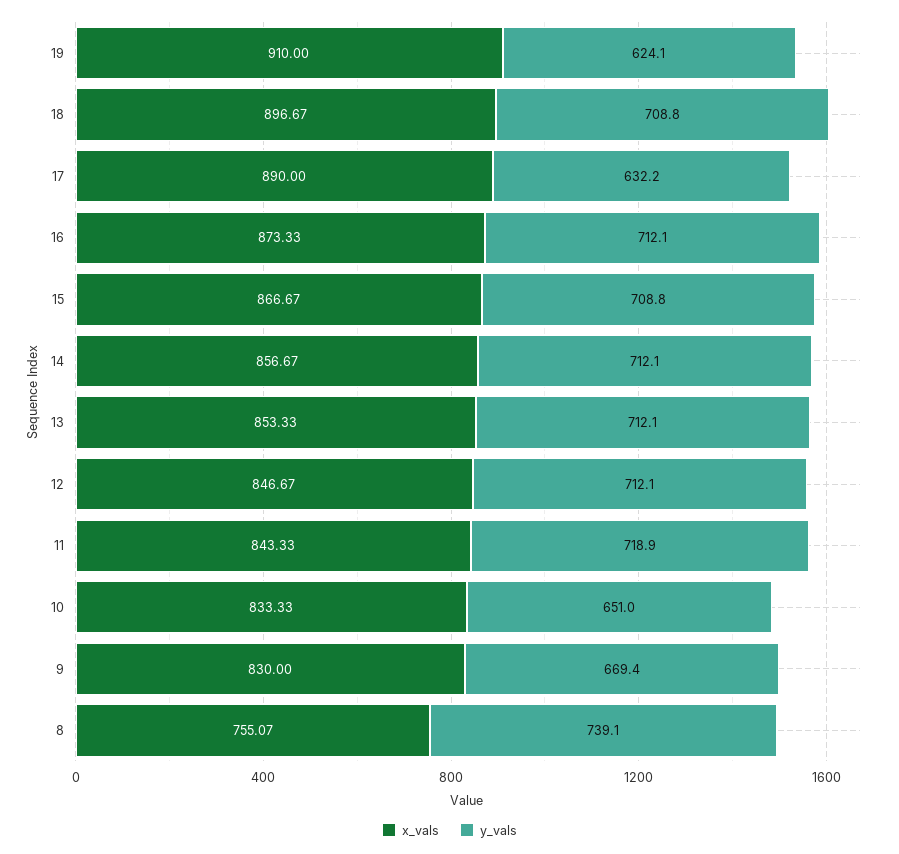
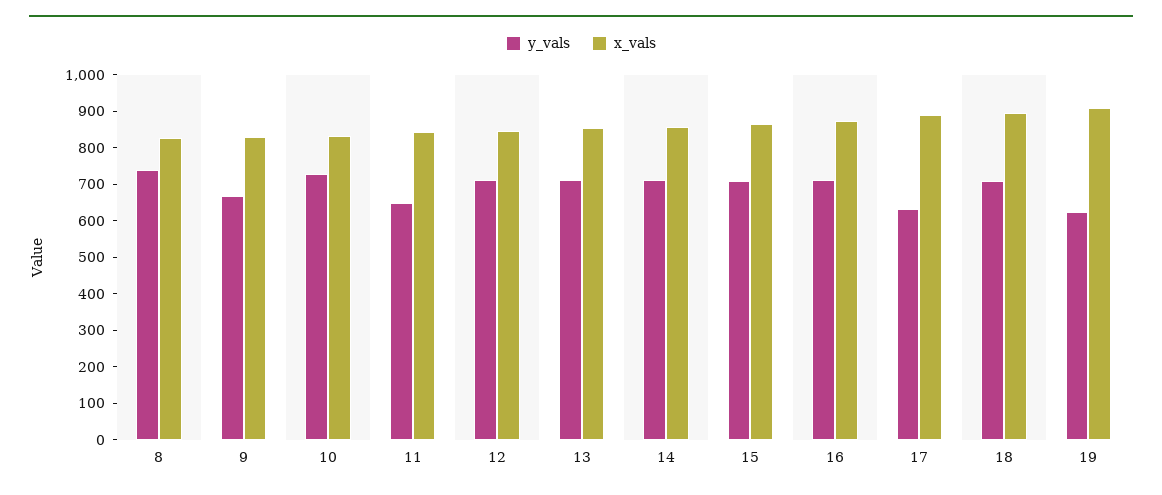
  {
    "x_vals": {
      "19": 910,
      "18": 896.67,
      "17": 890,
      "16": 873.33,
      "15": 866.67,
      "14": 856.67,
      "13": 853.33,
      "12": 846.67,
      "11": 843.33,
      "10": 833.33,
      "9": 830,
-     "8": 755.07
+     "8": 825
    },
    "y_vals": {
      "19": 624.1,
      "18": 708.8,
      "17": 632.2,
      "16": 712.1,
      "15": 708.8,
      "14": 712.1,
      "13": 712.1,
      "12": 712.1,
-     "11": 718.9,
+     "11": 650,
-     "10": 651,
+     "10": 725,
      "9": 669.4,
      "8": 739.1
    }
  }

